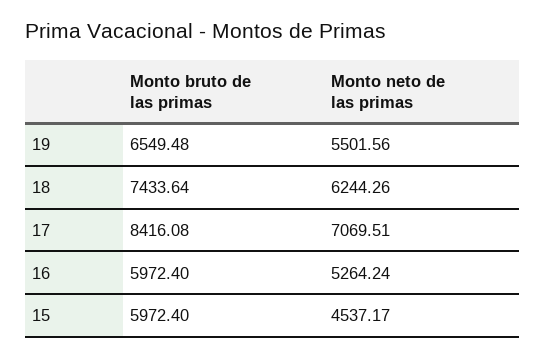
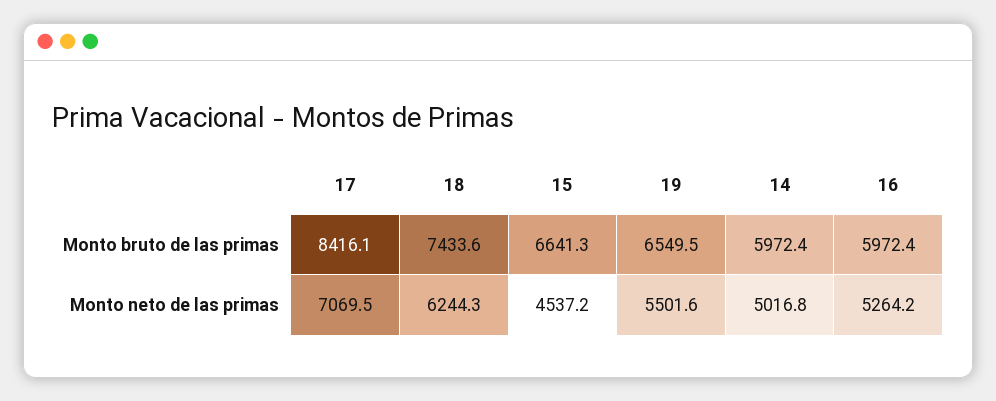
  {
    "Monto bruto de las primas": {
      "19": 6549.48,
      "18": 7433.64,
      "17": 8416.08,
      "16": 5972.4,
-     "15": 5972.4
+     "15": 6641.3,
+     "14": 5972.4
    },
    "Monto neto de las primas": {
      "19": 5501.56,
      "18": 6244.26,
      "17": 7069.51,
      "16": 5264.24,
-     "15": 4537.17
+     "15": 4537.17,
+     "14": 5016.8
    }
  }

